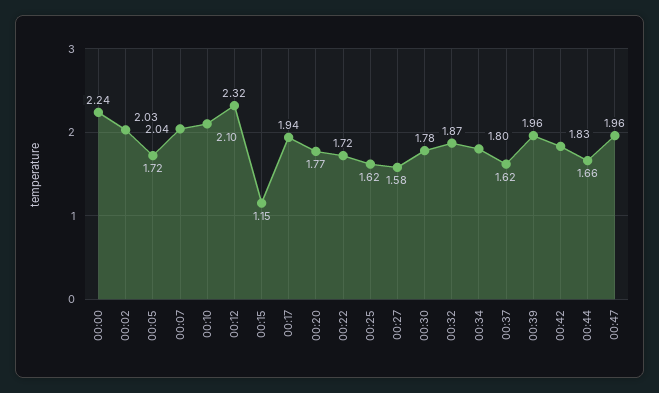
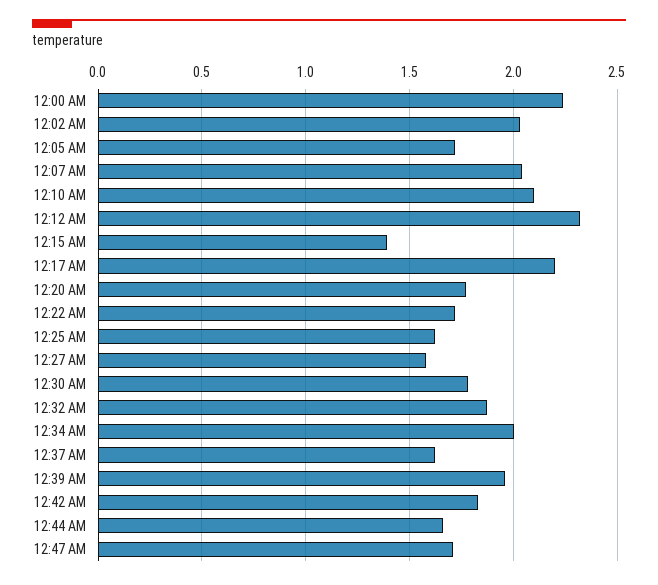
  {
    "00:00": 2.24,
    "00:02": 2.03,
    "00:05": 1.72,
    "00:07": 2.04,
    "00:10": 2.1,
    "00:12": 2.32,
-   "00:15": 1.15,
+   "00:15": 1.4,
-   "00:17": 1.94,
+   "00:17": 2.2,
    "00:20": 1.77,
    "00:22": 1.72,
    "00:25": 1.62,
    "00:27": 1.58,
    "00:30": 1.78,
    "00:32": 1.87,
-   "00:34": 1.8,
+   "00:34": 2,
    "00:37": 1.62,
    "00:39": 1.96,
    "00:42": 1.83,
    "00:44": 1.66,
-   "00:47": 1.96
+   "00:47": 1.7
  }

